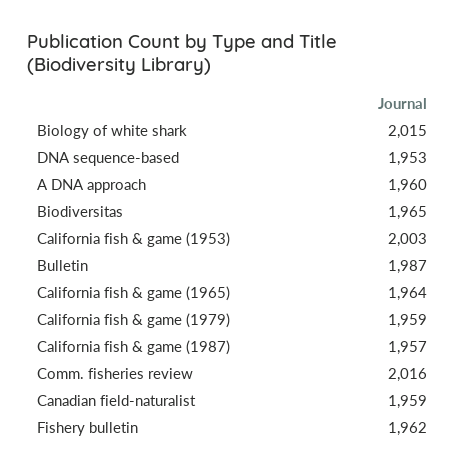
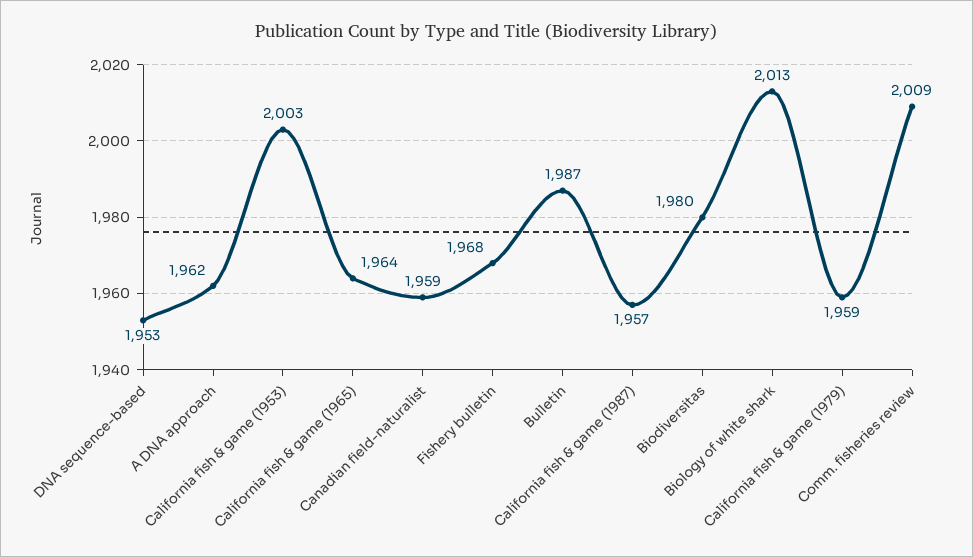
  {
-   "Biology of white shark": 2015,
+   "Biology of white shark": 2013,
    "DNA sequence-based": 1953,
-   "A DNA approach": 1960,
+   "A DNA approach": 1962,
-   "Biodiversitas": 1965,
+   "Biodiversitas": 1980,
    "California fish & game (1953)": 2003,
    "Bulletin": 1987,
    "California fish & game (1965)": 1964,
    "California fish & game (1979)": 1959,
    "California fish & game (1987)": 1957,
-   "Comm. fisheries review": 2016,
+   "Comm. fisheries review": 2009,
    "Canadian field-naturalist": 1959,
-   "Fishery bulletin": 1962
+   "Fishery bulletin": 1968
  }

